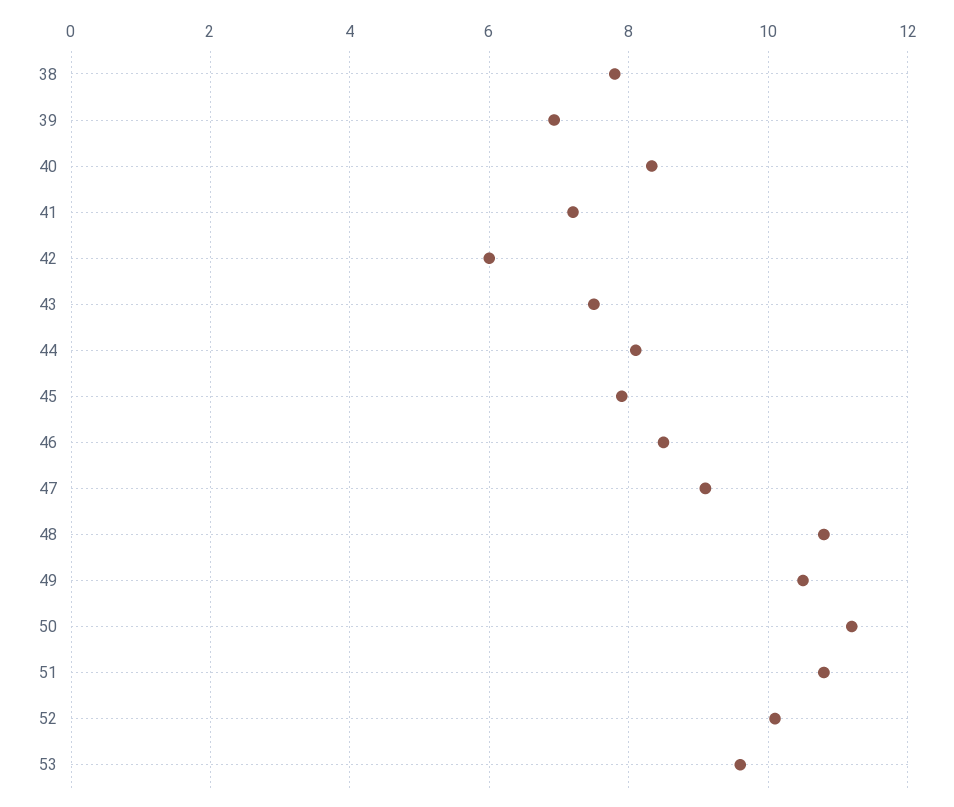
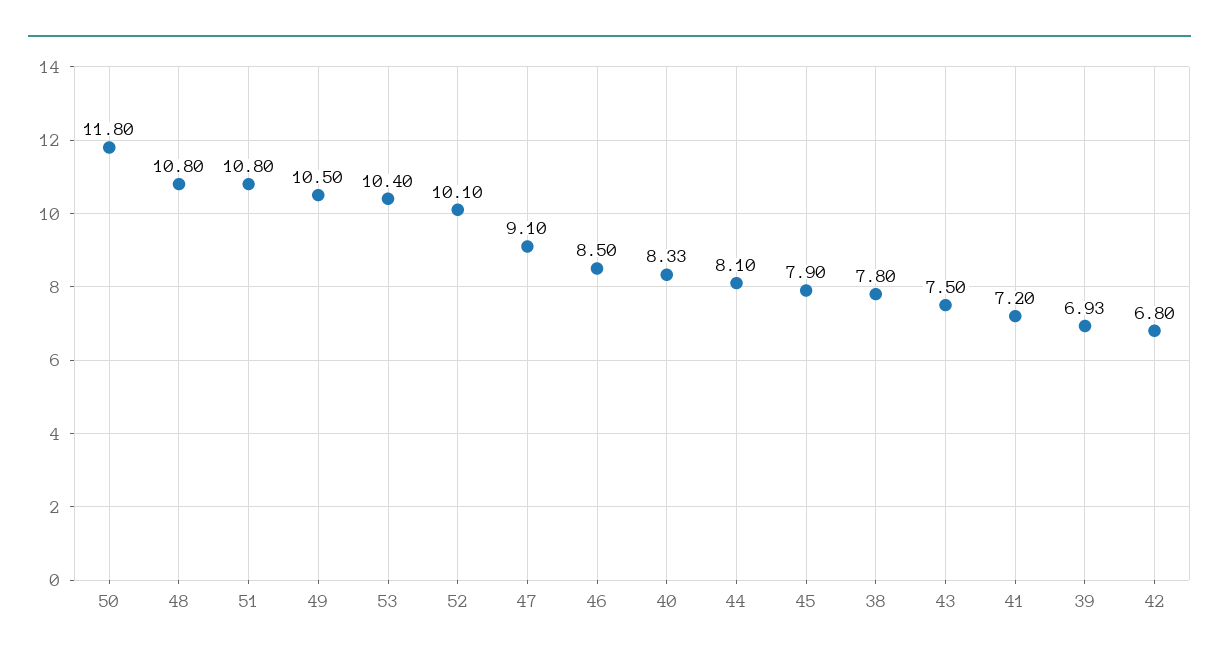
  {
    "38": 7.8,
    "39": 6.93,
    "40": 8.33,
    "41": 7.2,
-   "42": 6,
+   "42": 6.8,
    "43": 7.5,
    "44": 8.1,
    "45": 7.9,
    "46": 8.5,
    "47": 9.1,
    "48": 10.8,
    "49": 10.5,
-   "50": 11.2,
+   "50": 11.8,
    "51": 10.8,
    "52": 10.1,
-   "53": 9.6
+   "53": 10.4
  }

